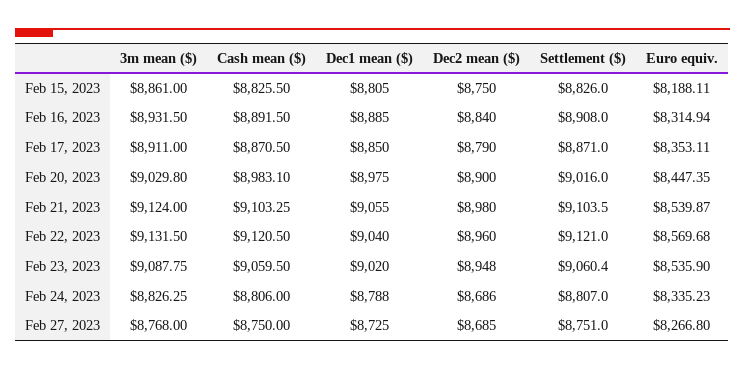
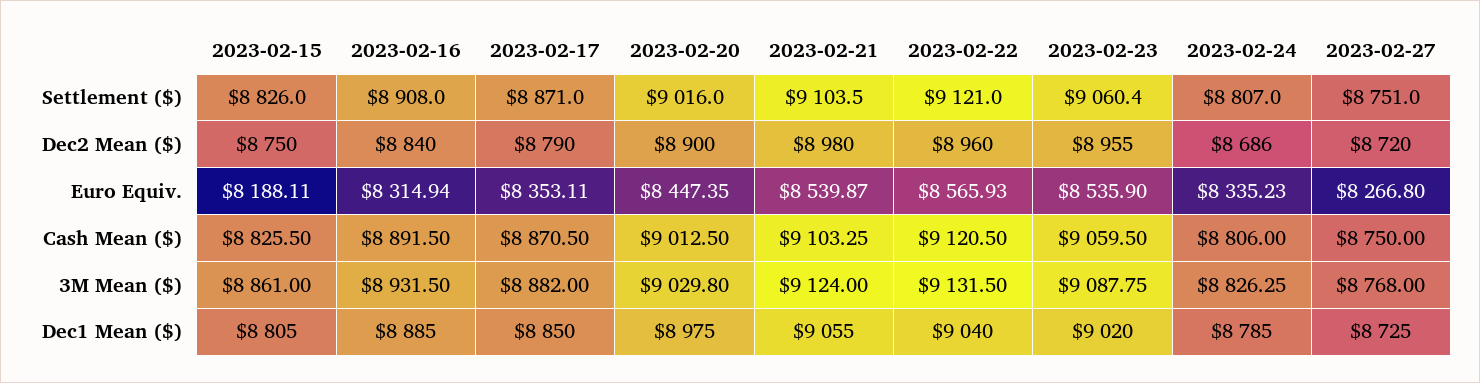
  {
    "3m mean ($)": {
      "Feb 15, 2023": 8861,
      "Feb 16, 2023": 8931.5,
-     "Feb 17, 2023": 8911,
+     "Feb 17, 2023": 8882,
      "Feb 20, 2023": 9029.8,
      "Feb 21, 2023": 9124,
      "Feb 22, 2023": 9131.5,
      "Feb 23, 2023": 9087.75,
      "Feb 24, 2023": 8826.25,
      "Feb 27, 2023": 8768
    },
    "Cash mean ($)": {
      "Feb 15, 2023": 8825.5,
      "Feb 16, 2023": 8891.5,
      "Feb 17, 2023": 8870.5,
-     "Feb 20, 2023": 8983.1,
+     "Feb 20, 2023": 9012.5,
      "Feb 21, 2023": 9103.25,
      "Feb 22, 2023": 9120.5,
      "Feb 23, 2023": 9059.5,
      "Feb 24, 2023": 8806,
      "Feb 27, 2023": 8750
    },
    "Dec1 mean ($)": {
      "Feb 15, 2023": 8805,
      "Feb 16, 2023": 8885,
      "Feb 17, 2023": 8850,
      "Feb 20, 2023": 8975,
      "Feb 21, 2023": 9055,
      "Feb 22, 2023": 9040,
      "Feb 23, 2023": 9020,
-     "Feb 24, 2023": 8788,
+     "Feb 24, 2023": 8785,
      "Feb 27, 2023": 8725
    },
    "Dec2 mean ($)": {
      "Feb 15, 2023": 8750,
      "Feb 16, 2023": 8840,
      "Feb 17, 2023": 8790,
      "Feb 20, 2023": 8900,
      "Feb 21, 2023": 8980,
      "Feb 22, 2023": 8960,
-     "Feb 23, 2023": 8948,
+     "Feb 23, 2023": 8955,
      "Feb 24, 2023": 8686,
-     "Feb 27, 2023": 8685
+     "Feb 27, 2023": 8720
    },
    "Settlement ($)": {
      "Feb 15, 2023": 8826,
      "Feb 16, 2023": 8908,
      "Feb 17, 2023": 8871,
      "Feb 20, 2023": 9016,
      "Feb 21, 2023": 9103.5,
      "Feb 22, 2023": 9121,
      "Feb 23, 2023": 9060.4,
      "Feb 24, 2023": 8807,
      "Feb 27, 2023": 8751
    },
    "Euro equiv.": {
      "Feb 15, 2023": 8188.11,
      "Feb 16, 2023": 8314.94,
      "Feb 17, 2023": 8353.11,
      "Feb 20, 2023": 8447.35,
      "Feb 21, 2023": 8539.87,
-     "Feb 22, 2023": 8569.68,
+     "Feb 22, 2023": 8565.93,
      "Feb 23, 2023": 8535.9,
      "Feb 24, 2023": 8335.23,
      "Feb 27, 2023": 8266.8
    }
  }

